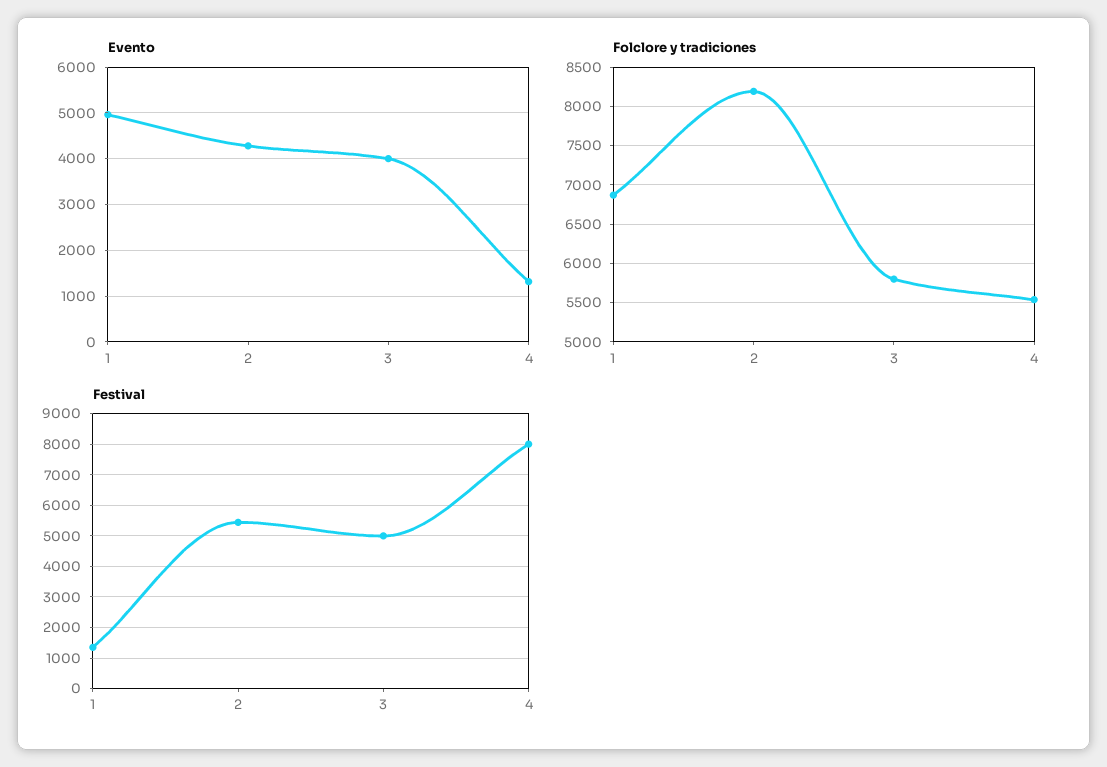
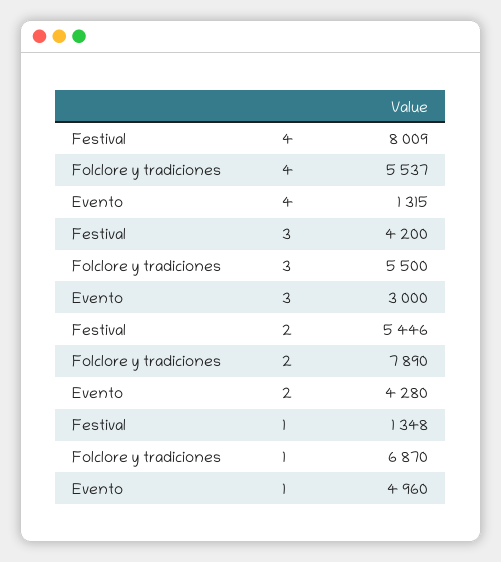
  {
    "Evento": {
      "1": 4960,
      "2": 4280,
-     "3": 4000,
+     "3": 3000,
      "4": 1315
    },
    "Folclore y tradiciones": {
      "1": 6870,
-     "2": 8200,
+     "2": 7890,
-     "3": 5800,
+     "3": 5500,
      "4": 5537
    },
    "Festival": {
      "1": 1348,
      "2": 5446,
-     "3": 5000,
+     "3": 4200,
      "4": 8009
    }
  }

